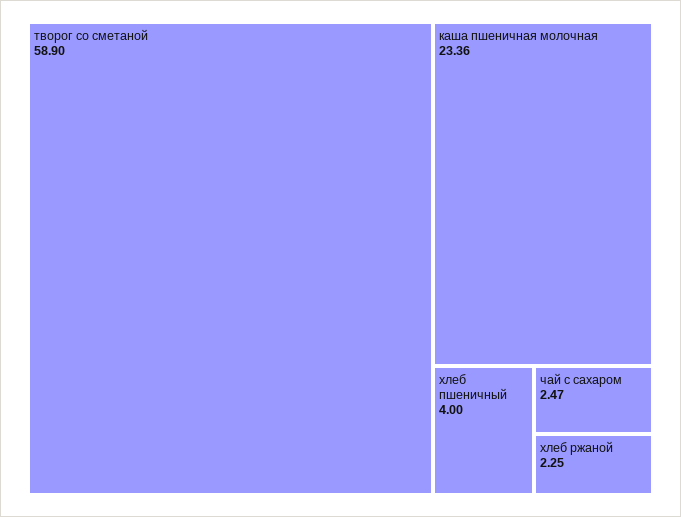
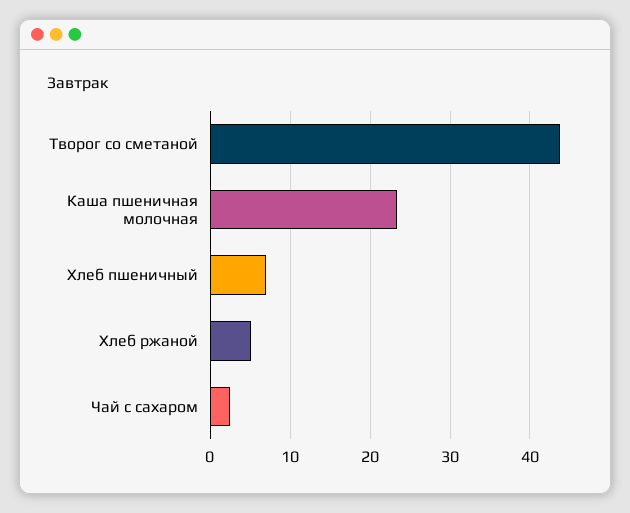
  {
-   "творог со сметаной": 58.9,
+   "творог со сметаной": 44,
    "каша пшеничная молочная": 23.36,
-   "хлеб пшеничный": 4,
+   "хлеб пшеничный": 7,
    "чай с сахаром": 2.47,
-   "хлеб ржаной": 2.25
+   "хлеб ржаной": 5
  }

